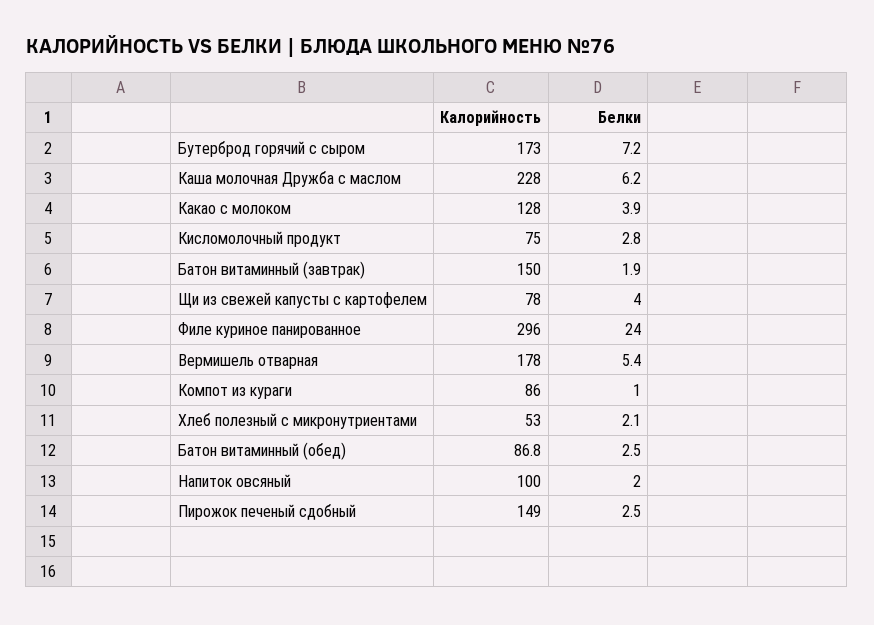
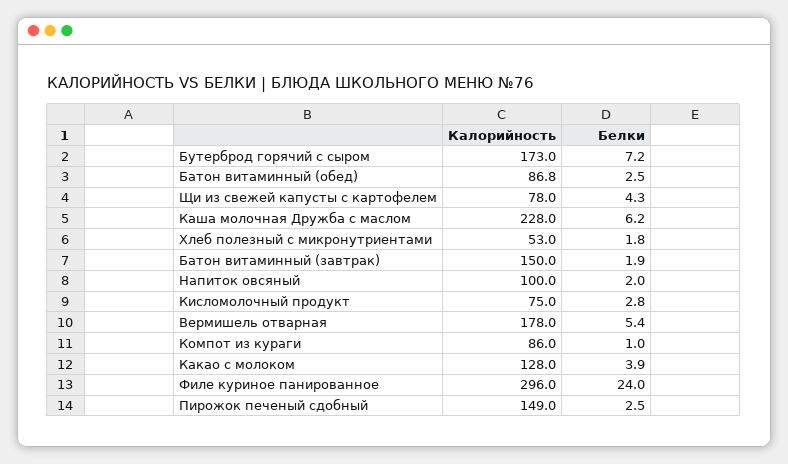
  {
    "Калорийность": {
      "Бутерброд горячий с сыром": 173,
      "Каша молочная Дружба с маслом": 228,
      "Какао с молоком": 128,
      "Кисломолочный продукт": 75,
      "Батон витаминный (завтрак)": 150,
      "Щи из свежей капусты с картофелем": 78,
      "Филе куриное панированное": 296,
      "Вермишель отварная": 178,
      "Компот из кураги": 86,
      "Хлеб полезный с микронутриентами": 53,
      "Батон витаминный (обед)": 86.8,
      "Напиток овсяный": 100,
      "Пирожок печеный сдобный": 149
    },
    "Белки": {
      "Бутерброд горячий с сыром": 7.2,
      "Каша молочная Дружба с маслом": 6.2,
      "Какао с молоком": 3.9,
      "Кисломолочный продукт": 2.8,
      "Батон витаминный (завтрак)": 1.9,
-     "Щи из свежей капусты с картофелем": 4,
+     "Щи из свежей капусты с картофелем": 4.3,
      "Филе куриное панированное": 24,
      "Вермишель отварная": 5.4,
      "Компот из кураги": 1,
-     "Хлеб полезный с микронутриентами": 2.1,
+     "Хлеб полезный с микронутриентами": 1.8,
      "Батон витаминный (обед)": 2.5,
      "Напиток овсяный": 2,
      "Пирожок печеный сдобный": 2.5
    }
  }

